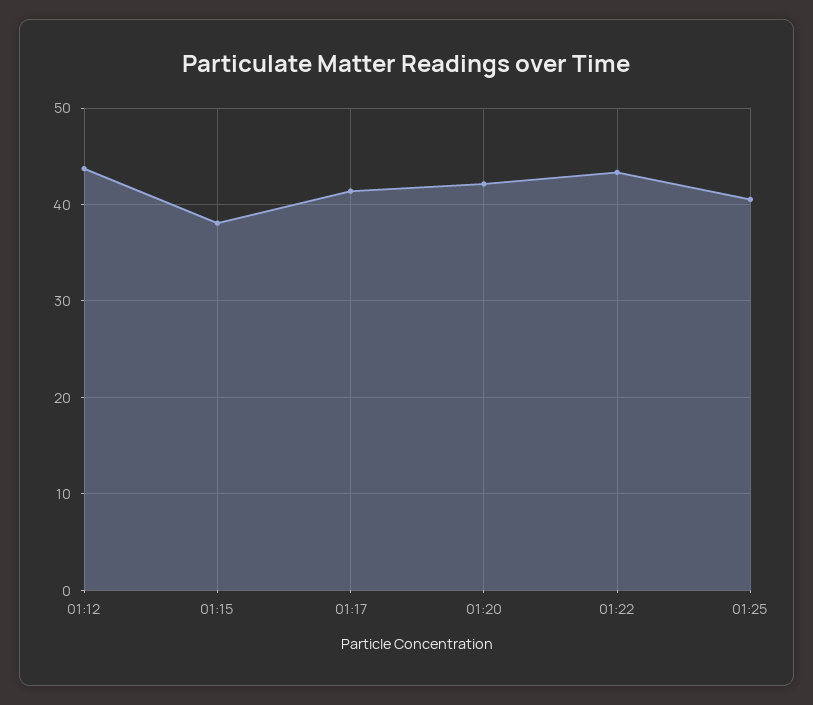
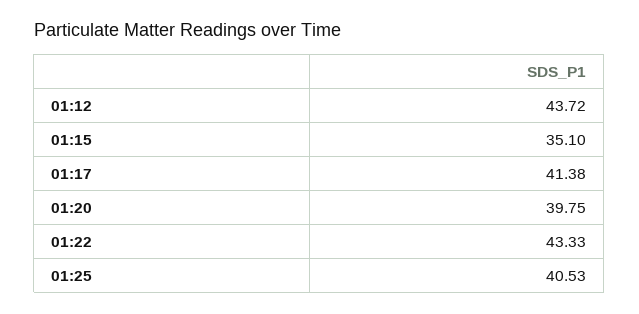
  {
    "01:12": 43.72,
-   "01:15": 38,
+   "01:15": 35.1,
    "01:17": 41.38,
-   "01:20": 42,
+   "01:20": 39.75,
    "01:22": 43.33,
    "01:25": 40.53
  }

